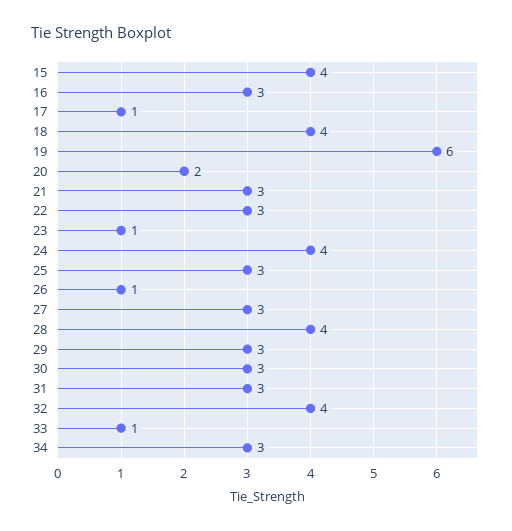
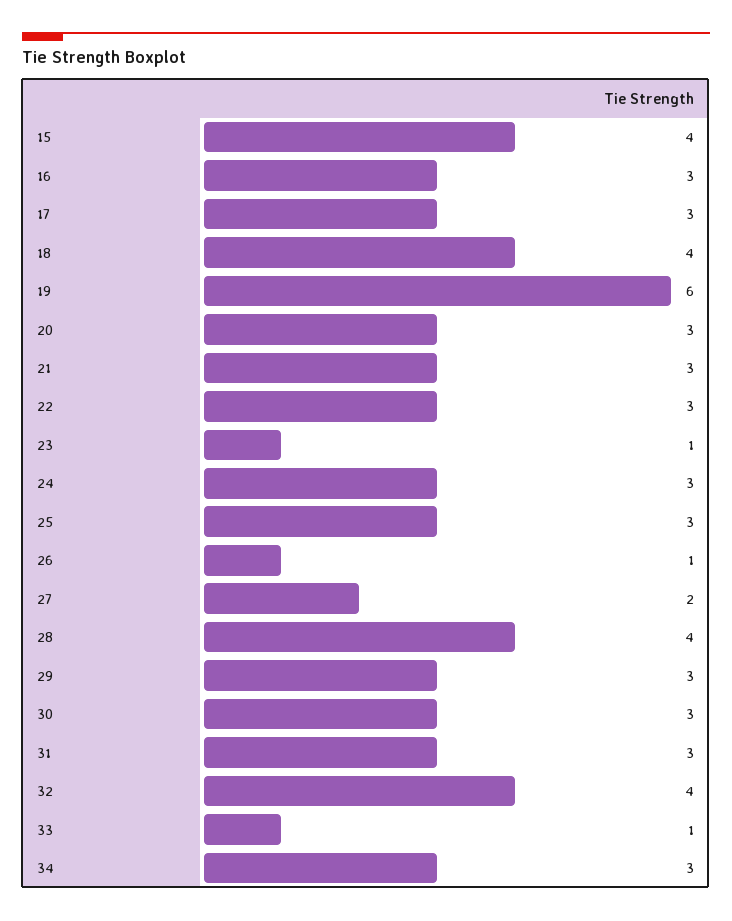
  {
    "15": 4,
    "16": 3,
-   "17": 1,
+   "17": 3,
    "18": 4,
    "19": 6,
-   "20": 2,
+   "20": 3,
    "21": 3,
    "22": 3,
    "23": 1,
-   "24": 4,
+   "24": 3,
    "25": 3,
    "26": 1,
-   "27": 3,
+   "27": 2,
    "28": 4,
    "29": 3,
    "30": 3,
    "31": 3,
    "32": 4,
    "33": 1,
    "34": 3
  }

